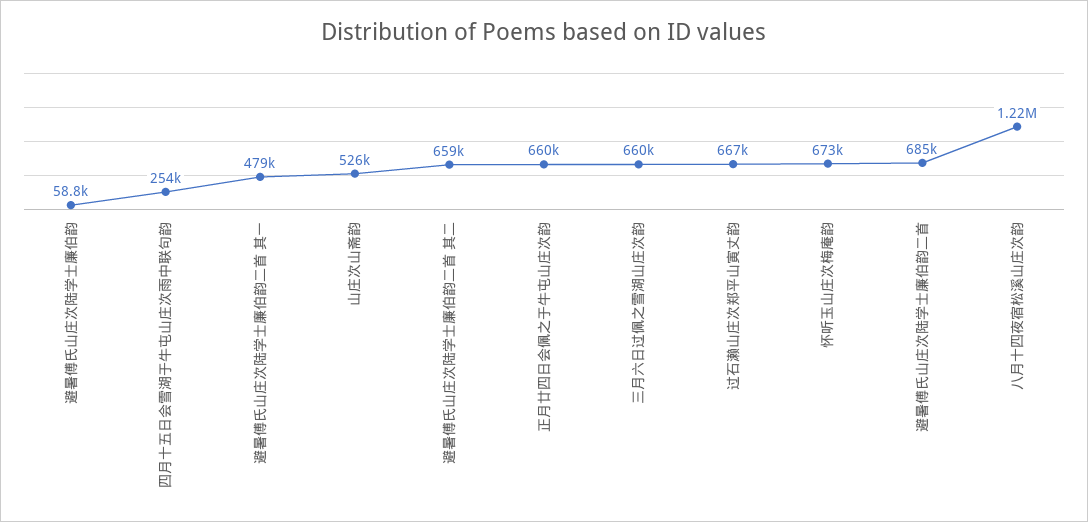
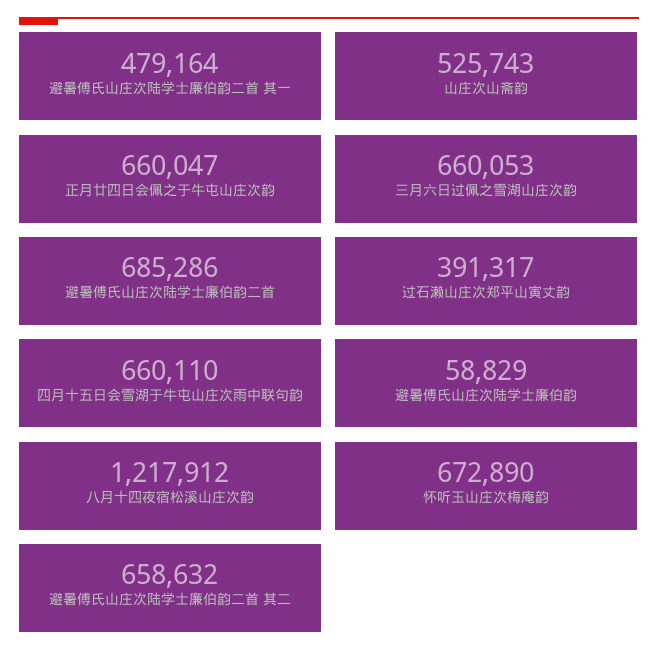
  {
    "避暑傅氏山庄次陆学士廉伯韵": 58829,
-   "四月十五日会雪湖于牛屯山庄次雨中联句韵": 254000,
+   "四月十五日会雪湖于牛屯山庄次雨中联句韵": 660110,
    "避暑傅氏山庄次陆学士廉伯韵二首 其一": 479164,
    "山庄次山斋韵": 525743,
    "避暑傅氏山庄次陆学士廉伯韵二首 其二": 658632,
    "正月廿四日会佩之于牛屯山庄次韵": 660047,
    "三月六日过佩之雪湖山庄次韵": 660053,
-   "过石濑山庄次郑平山寅丈韵": 667000,
+   "过石濑山庄次郑平山寅丈韵": 391317,
    "怀听玉山庄次梅庵韵": 672890,
    "避暑傅氏山庄次陆学士廉伯韵二首": 685286,
    "八月十四夜宿松溪山庄次韵": 1217912
  }

